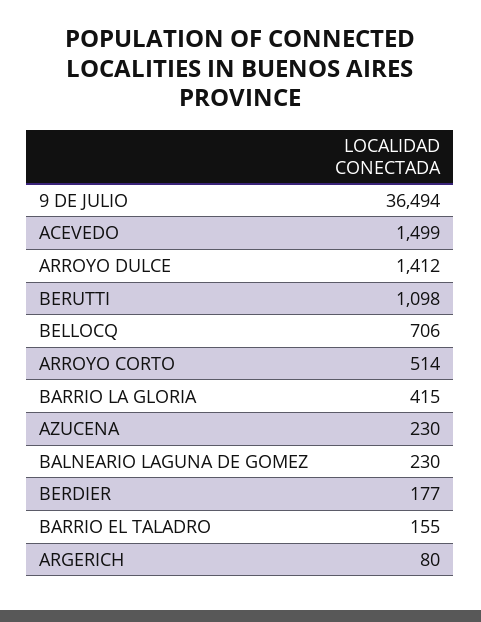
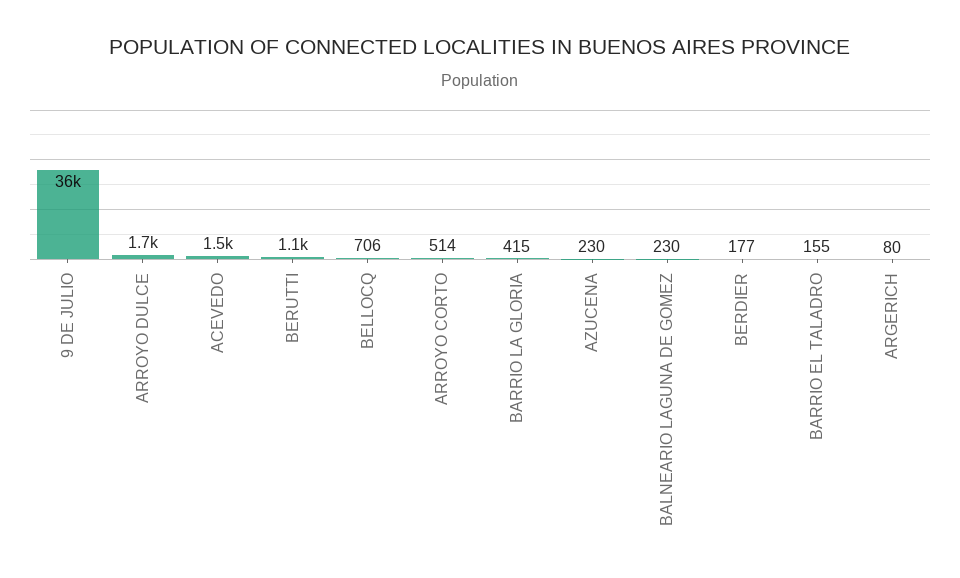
  {
    "9 DE JULIO": 36494,
    "ACEVEDO": 1499,
-   "ARROYO DULCE": 1412,
+   "ARROYO DULCE": 1700,
    "BERUTTI": 1098,
    "BELLOCQ": 706,
    "ARROYO CORTO": 514,
    "BARRIO LA GLORIA": 415,
    "AZUCENA": 230,
    "BALNEARIO LAGUNA DE GOMEZ": 230,
    "BERDIER": 177,
    "BARRIO EL TALADRO": 155,
    "ARGERICH": 80
  }

